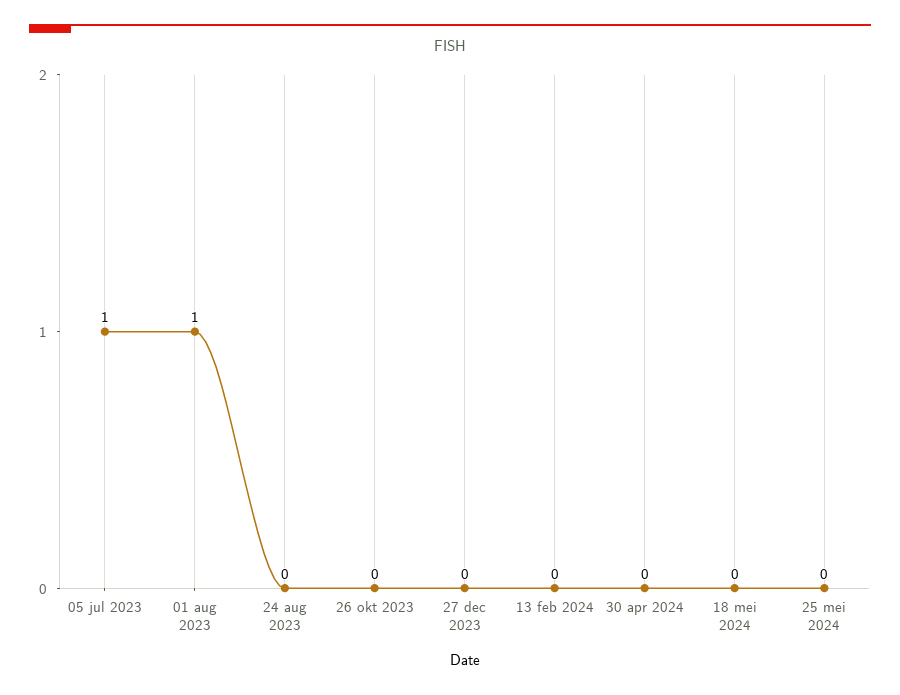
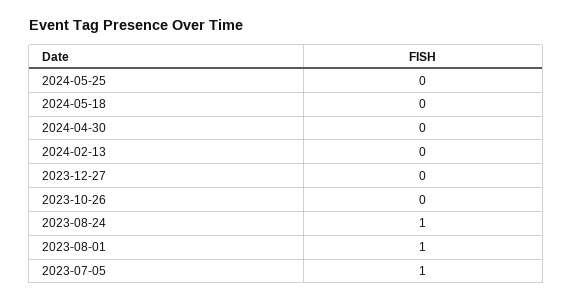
  {
    "05 jul 2023": 1,
    "01 aug 2023": 1,
-   "24 aug 2023": 0,
+   "24 aug 2023": 1,
    "26 okt 2023": 0,
    "27 dec 2023": 0,
    "13 feb 2024": 0,
    "30 apr 2024": 0,
    "18 mei 2024": 0,
    "25 mei 2024": 0
  }

